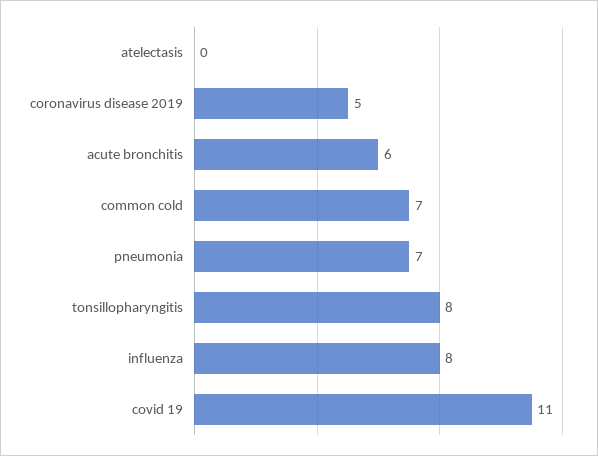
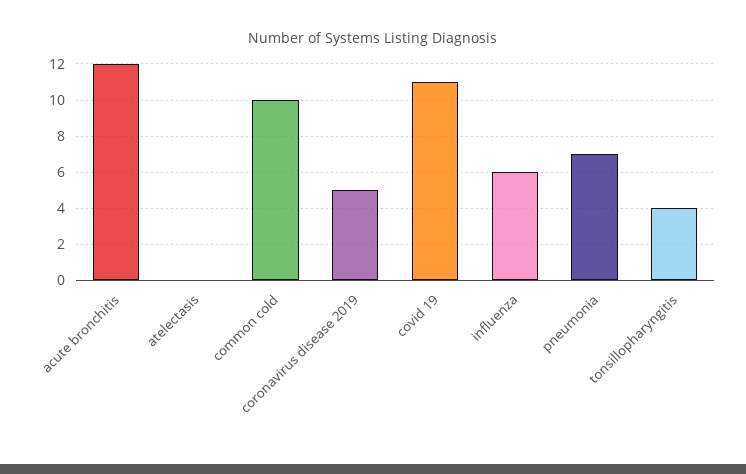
  {
    "atelectasis": 0,
    "coronavirus disease 2019": 5,
-   "acute bronchitis": 6,
+   "acute bronchitis": 12,
-   "common cold": 7,
+   "common cold": 10,
    "pneumonia": 7,
-   "tonsillopharyngitis": 8,
+   "tonsillopharyngitis": 4,
-   "influenza": 8,
+   "influenza": 6,
    "covid 19": 11
  }

